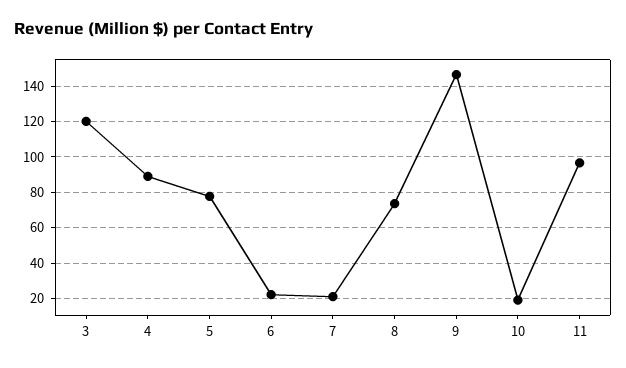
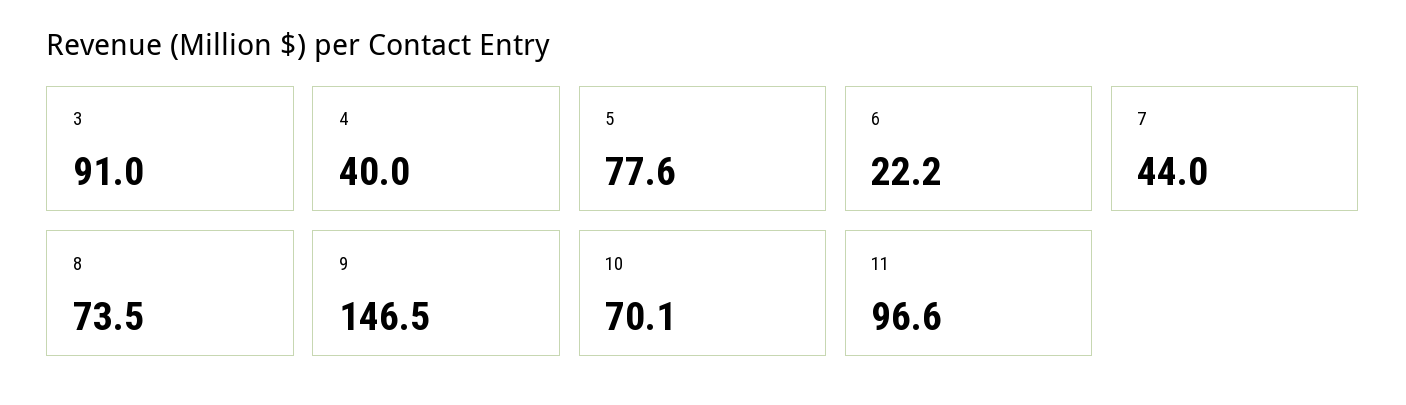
  {
-   "3": 120,
+   "3": 91,
-   "4": 90,
+   "4": 40,
    "5": 77.6,
    "6": 22.2,
-   "7": 20,
+   "7": 44,
    "8": 73.5,
    "9": 146.5,
-   "10": 20,
+   "10": 70.1,
    "11": 96.6
  }

